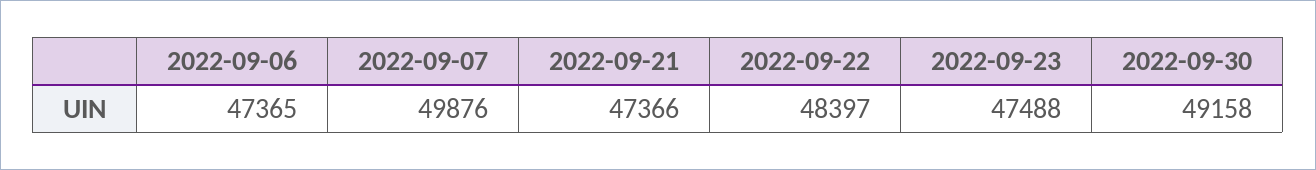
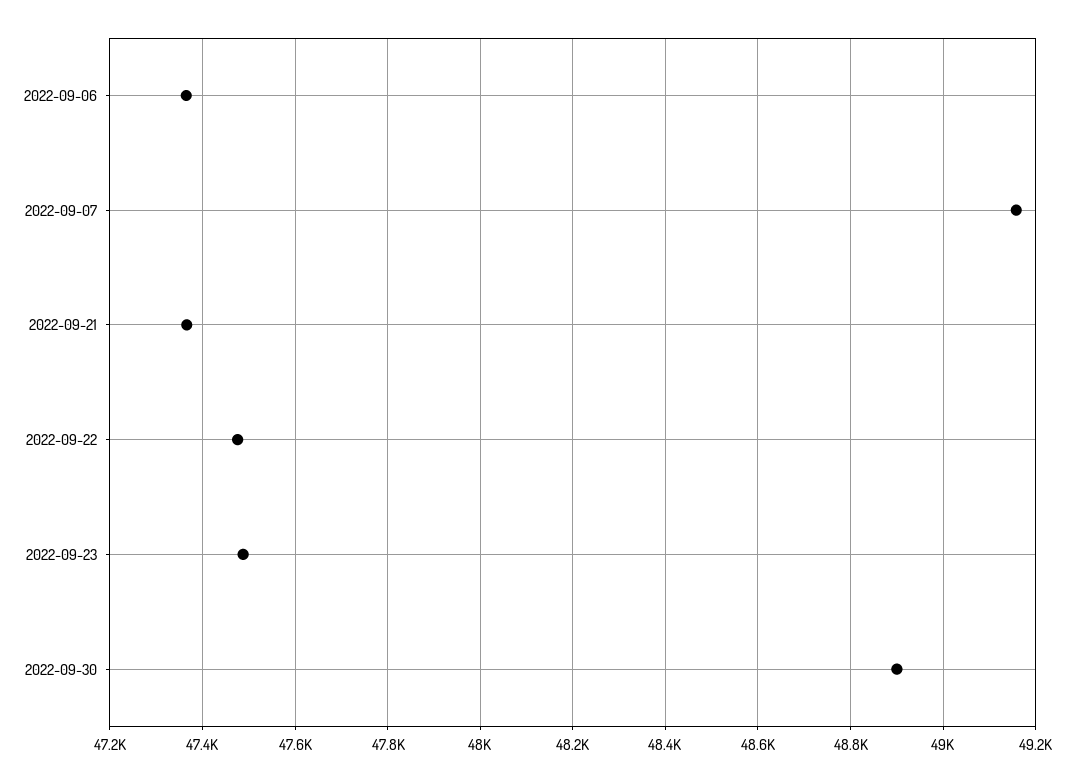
  {
    "2022-09-06": 47365,
-   "2022-09-07": 49876,
+   "2022-09-07": 49160,
    "2022-09-21": 47366,
-   "2022-09-22": 48397,
+   "2022-09-22": 47480,
    "2022-09-23": 47488,
-   "2022-09-30": 49158
+   "2022-09-30": 48900
  }

